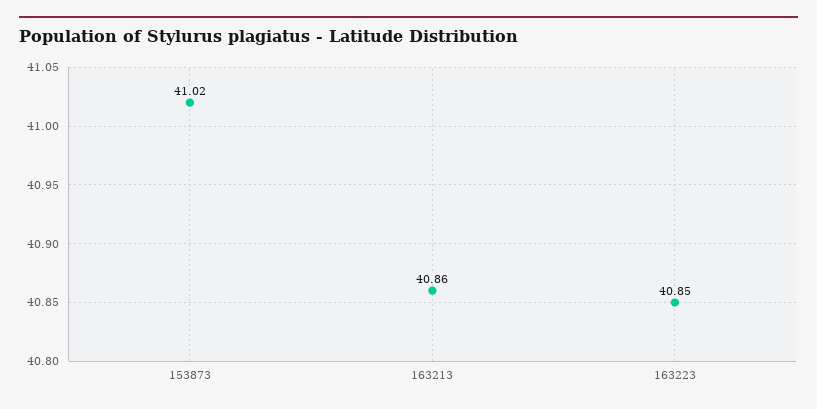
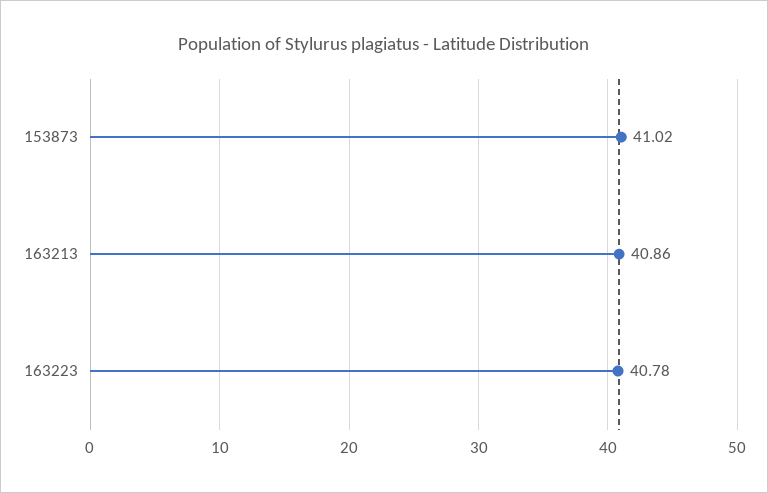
  {
    "153873": 41.02,
    "163213": 40.86,
-   "163223": 40.85
+   "163223": 40.78
  }

